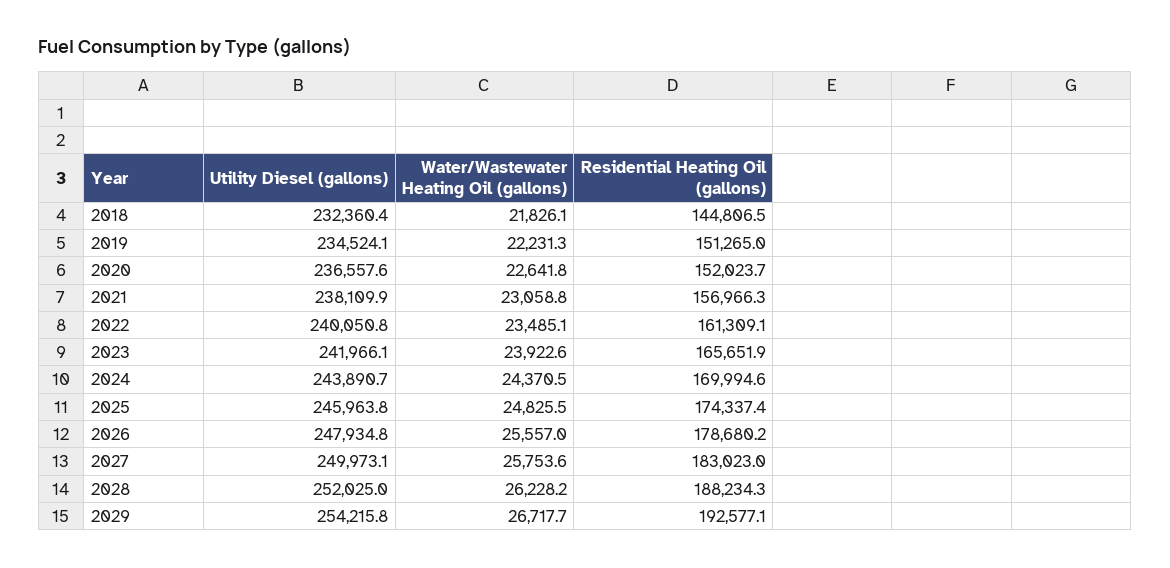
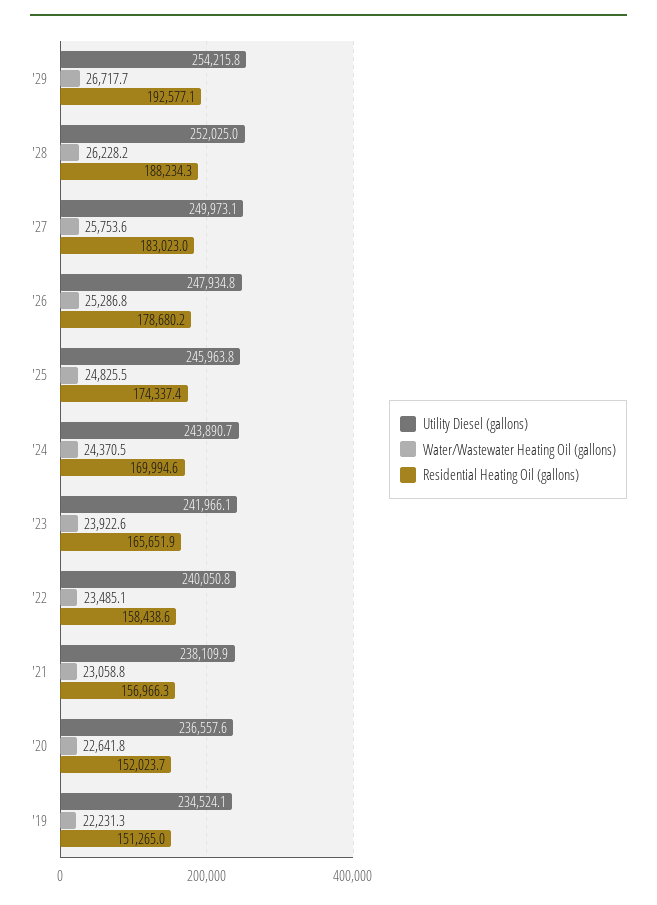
  {
    "Utility Diesel (gallons)": {
-     "2018": 232360.4,
      "2019": 234524.1,
      "2020": 236557.6,
      "2021": 238109.9,
      "2022": 240050.8,
      "2023": 241966.1,
      "2024": 243890.7,
      "2025": 245963.8,
      "2026": 247934.8,
      "2027": 249973.1,
      "2028": 252025,
      "2029": 254215.8
    },
    "Water/Wastewater Heating Oil (gallons)": {
-     "2018": 21826.1,
      "2019": 22231.3,
      "2020": 22641.8,
      "2021": 23058.8,
      "2022": 23485.1,
      "2023": 23922.6,
      "2024": 24370.5,
      "2025": 24825.5,
-     "2026": 25557,
+     "2026": 25286.8,
      "2027": 25753.6,
      "2028": 26228.2,
      "2029": 26717.7
    },
    "Residential Heating Oil (gallons)": {
-     "2018": 144806.5,
      "2019": 151265,
      "2020": 152023.7,
      "2021": 156966.3,
-     "2022": 161309.1,
+     "2022": 158438.6,
      "2023": 165651.9,
      "2024": 169994.6,
      "2025": 174337.4,
      "2026": 178680.2,
      "2027": 183023,
      "2028": 188234.3,
      "2029": 192577.1
    }
  }

